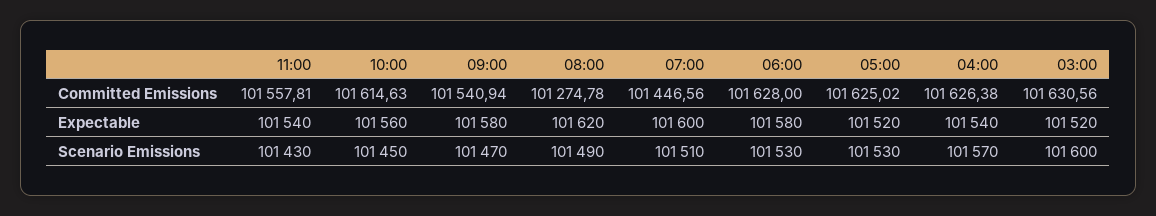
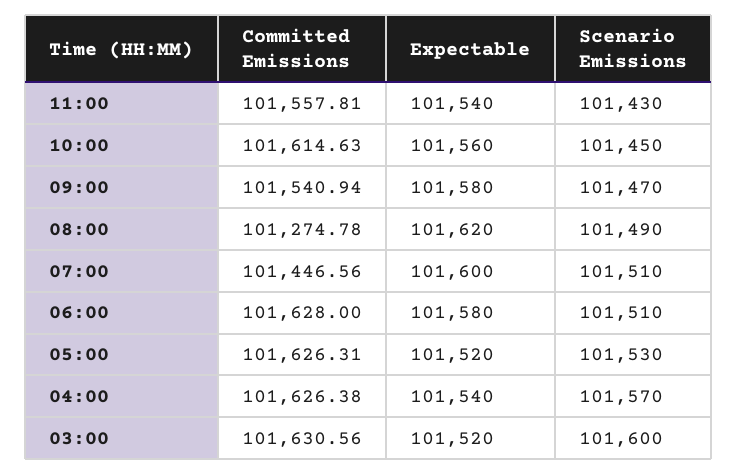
  {
    "11:00": {
      "Committed Emissions": 101557.81,
      "Expectable": 101540,
      "Scenario Emissions": 101430
    },
    "10:00": {
      "Committed Emissions": 101614.63,
      "Expectable": 101560,
      "Scenario Emissions": 101450
    },
    "09:00": {
      "Committed Emissions": 101540.94,
      "Expectable": 101580,
      "Scenario Emissions": 101470
    },
    "08:00": {
      "Committed Emissions": 101274.78,
      "Expectable": 101620,
      "Scenario Emissions": 101490
    },
    "07:00": {
      "Committed Emissions": 101446.56,
      "Expectable": 101600,
      "Scenario Emissions": 101510
    },
    "06:00": {
      "Committed Emissions": 101628,
      "Expectable": 101580,
-     "Scenario Emissions": 101530
+     "Scenario Emissions": 101510
    },
    "05:00": {
-     "Committed Emissions": 101625.02,
+     "Committed Emissions": 101626.31,
      "Expectable": 101520,
      "Scenario Emissions": 101530
    },
    "04:00": {
      "Committed Emissions": 101626.38,
      "Expectable": 101540,
      "Scenario Emissions": 101570
    },
    "03:00": {
      "Committed Emissions": 101630.56,
      "Expectable": 101520,
      "Scenario Emissions": 101600
    }
  }

